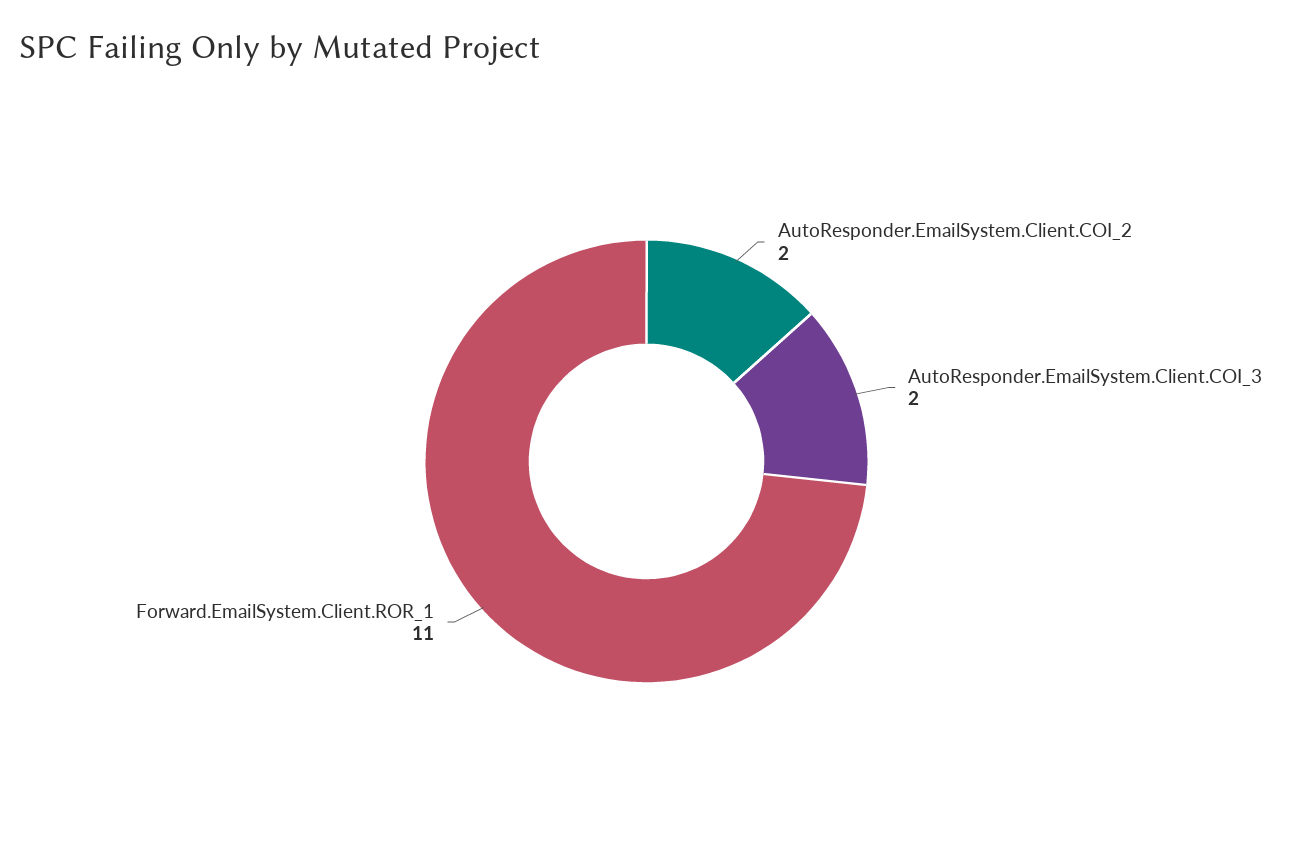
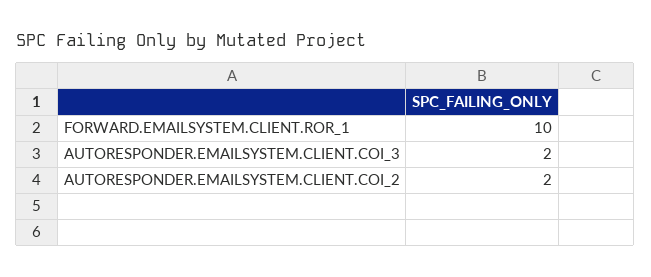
  {
    "AutoResponder.EmailSystem.Client.COI_2": 2,
    "AutoResponder.EmailSystem.Client.COI_3": 2,
-   "Forward.EmailSystem.Client.ROR_1": 11
+   "Forward.EmailSystem.Client.ROR_1": 10
  }

